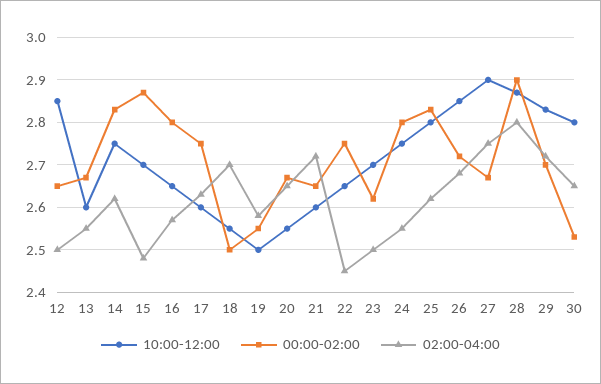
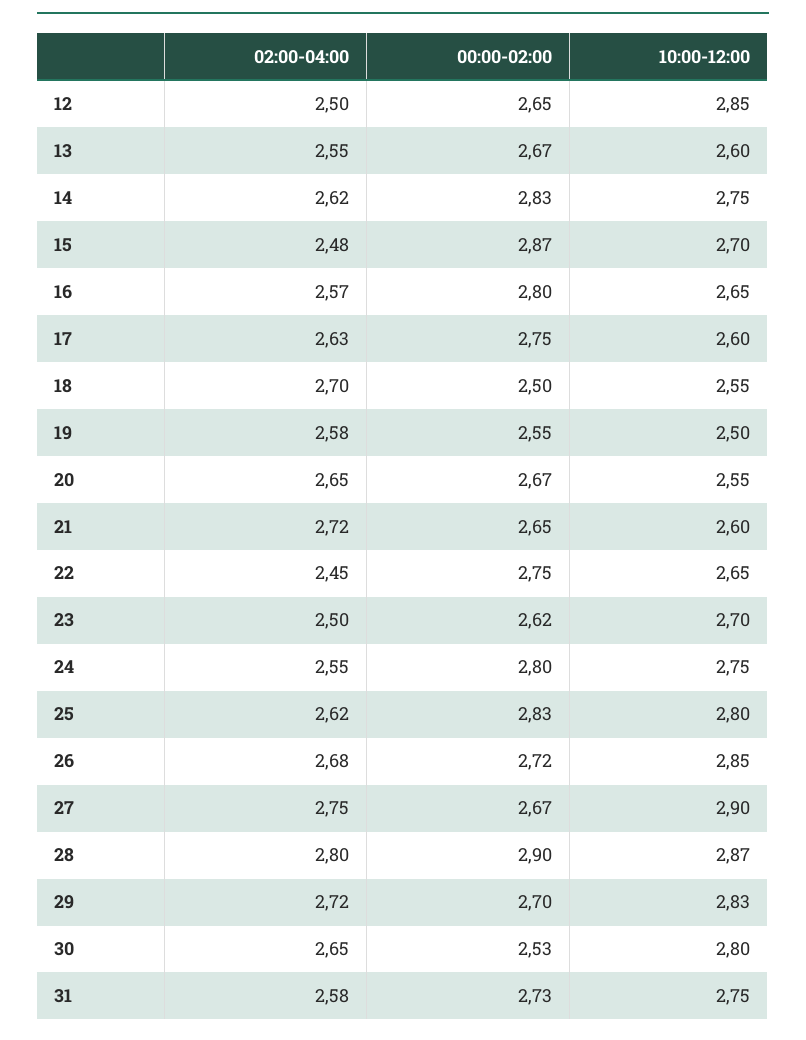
  {
    "10:00-12:00": {
      "12": 2.85,
      "13": 2.6,
      "14": 2.75,
      "15": 2.7,
      "16": 2.65,
      "17": 2.6,
      "18": 2.55,
      "19": 2.5,
      "20": 2.55,
      "21": 2.6,
      "22": 2.65,
      "23": 2.7,
      "24": 2.75,
      "25": 2.8,
      "26": 2.85,
      "27": 2.9,
      "28": 2.87,
      "29": 2.83,
-     "30": 2.8
+     "30": 2.8,
+     "31": 2.75
    },
    "00:00-02:00": {
      "12": 2.65,
      "13": 2.67,
      "14": 2.83,
      "15": 2.87,
      "16": 2.8,
      "17": 2.75,
      "18": 2.5,
      "19": 2.55,
      "20": 2.67,
      "21": 2.65,
      "22": 2.75,
      "23": 2.62,
      "24": 2.8,
      "25": 2.83,
      "26": 2.72,
      "27": 2.67,
      "28": 2.9,
      "29": 2.7,
-     "30": 2.53
+     "30": 2.53,
+     "31": 2.73
    },
    "02:00-04:00": {
      "12": 2.5,
      "13": 2.55,
      "14": 2.62,
      "15": 2.48,
      "16": 2.57,
      "17": 2.63,
      "18": 2.7,
      "19": 2.58,
      "20": 2.65,
      "21": 2.72,
      "22": 2.45,
      "23": 2.5,
      "24": 2.55,
      "25": 2.62,
      "26": 2.68,
      "27": 2.75,
      "28": 2.8,
      "29": 2.72,
-     "30": 2.65
+     "30": 2.65,
+     "31": 2.58
    }
  }

